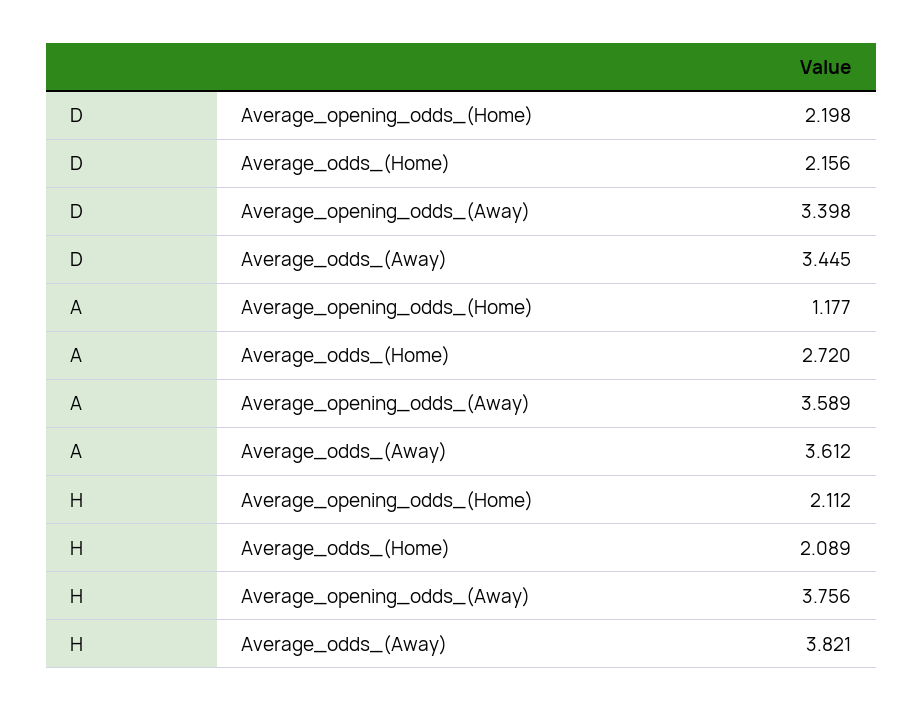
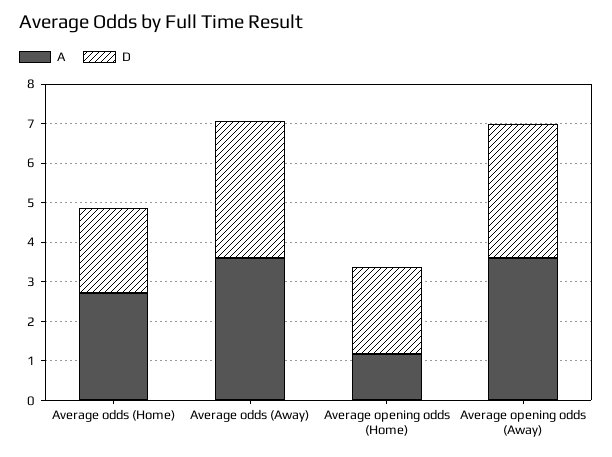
  {
    "D": {
      "Average_opening_odds_(Home)": 2.198,
      "Average_odds_(Home)": 2.156,
      "Average_opening_odds_(Away)": 3.398,
      "Average_odds_(Away)": 3.445
    },
    "A": {
      "Average_opening_odds_(Home)": 1.177,
      "Average_odds_(Home)": 2.72,
      "Average_opening_odds_(Away)": 3.589,
      "Average_odds_(Away)": 3.612
-   },
+   }
-   "H": {
-     "Average_opening_odds_(Home)": 2.112,
-     "Average_odds_(Home)": 2.089,
-     "Average_opening_odds_(Away)": 3.756,
-     "Average_odds_(Away)": 3.821
-   }
  }

